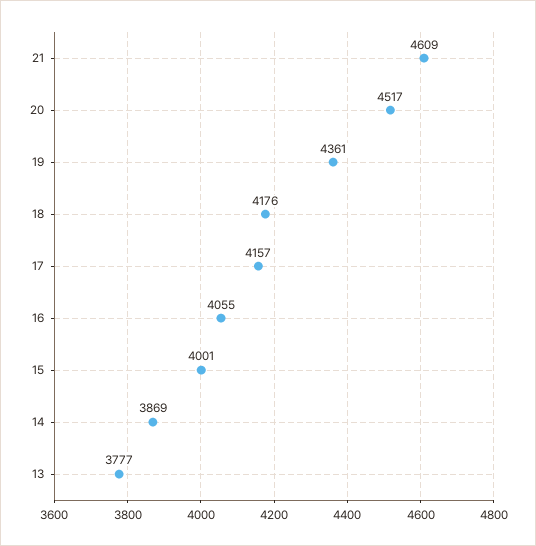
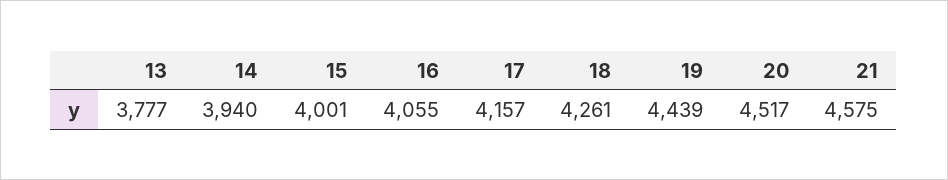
  {
-   "21": 4609,
+   "21": 4575,
    "20": 4517,
-   "19": 4361,
+   "19": 4439,
-   "18": 4176,
+   "18": 4261,
    "17": 4157,
    "16": 4055,
    "15": 4001,
-   "14": 3869,
+   "14": 3940,
    "13": 3777
  }

